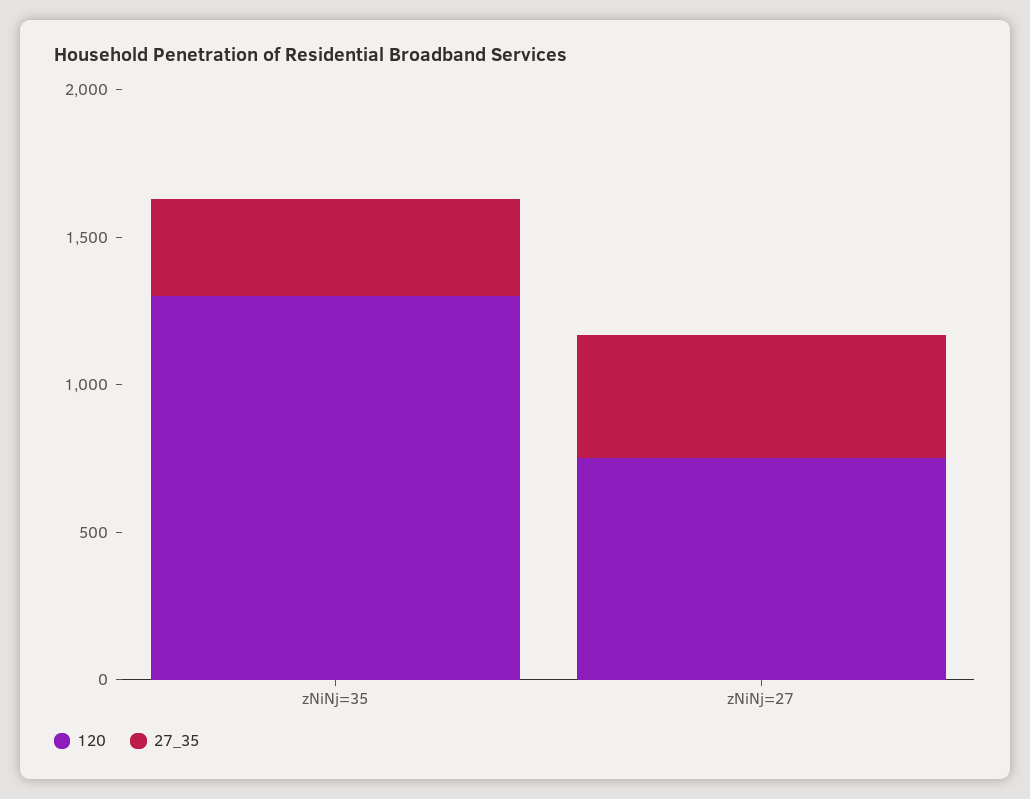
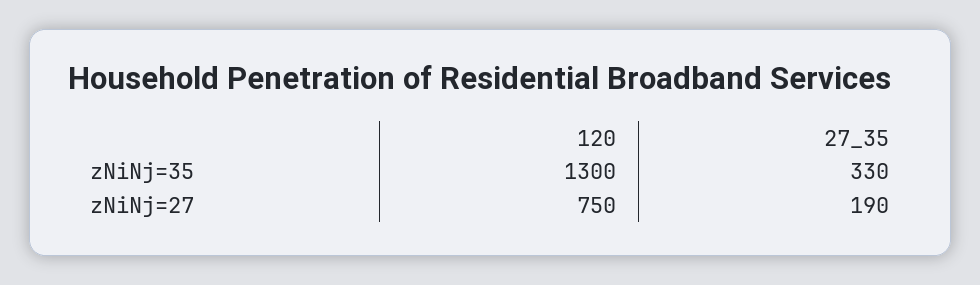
  {
    "120": {
      "zNiNj=35": 1300,
      "zNiNj=27": 750
    },
    "27_35": {
      "zNiNj=35": 330,
-     "zNiNj=27": 400
+     "zNiNj=27": 190
    }
  }

